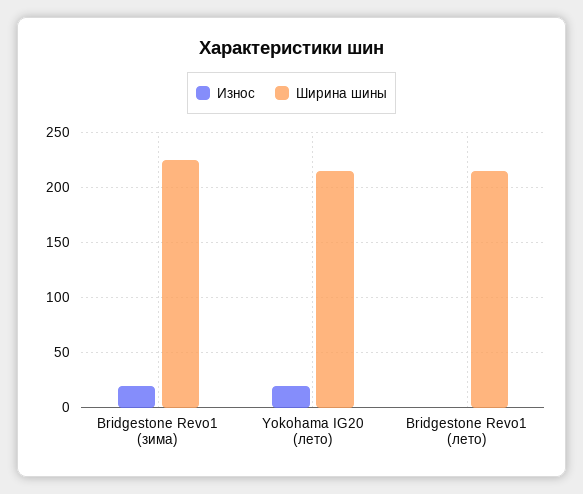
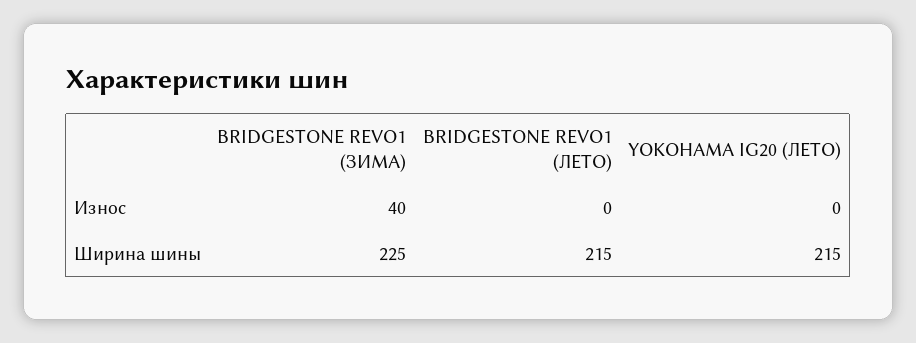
  {
    "Износ": {
-     "Bridgestone Revo1 (зима)": 20,
+     "Bridgestone Revo1 (зима)": 40,
-     "Yokohama IG20 (лето)": 20,
+     "Yokohama IG20 (лето)": 0,
      "Bridgestone Revo1 (лето)": 0
    },
    "Ширина шины": {
      "Bridgestone Revo1 (зима)": 225,
      "Yokohama IG20 (лето)": 215,
      "Bridgestone Revo1 (лето)": 215
    }
  }

